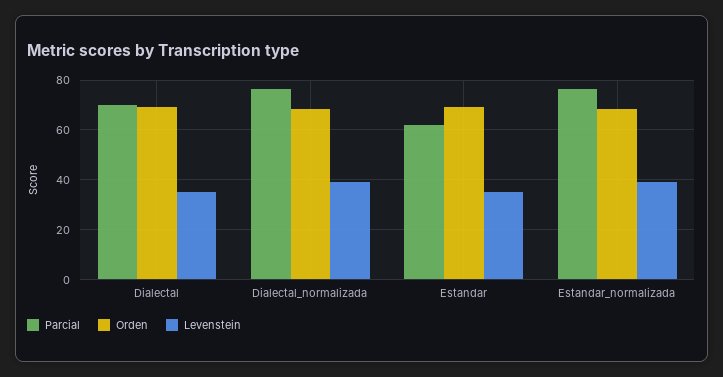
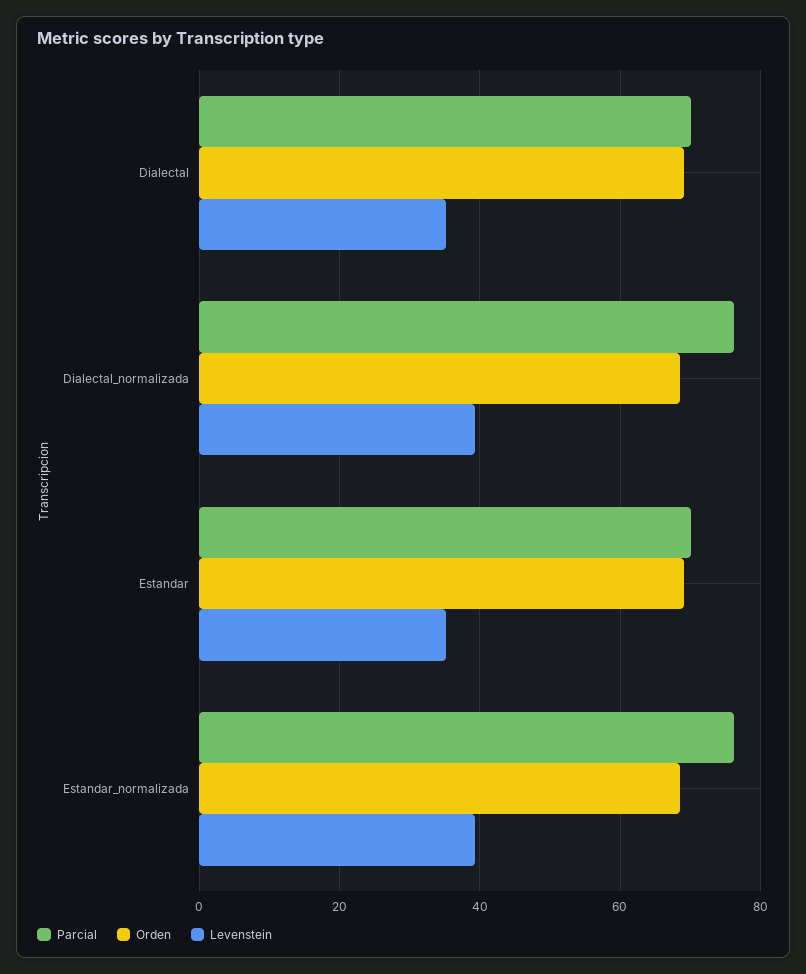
  {
    "Parcial": {
      "Dialectal": 70,
      "Dialectal_normalizada": 76,
-     "Estandar": 62.5,
+     "Estandar": 70,
      "Estandar_normalizada": 76
    },
    "Orden": {
      "Dialectal": 70,
      "Dialectal_normalizada": 68,
      "Estandar": 70,
      "Estandar_normalizada": 68
    },
    "Levenstein": {
      "Dialectal": 36,
      "Dialectal_normalizada": 40,
      "Estandar": 36,
      "Estandar_normalizada": 40
    }
  }

